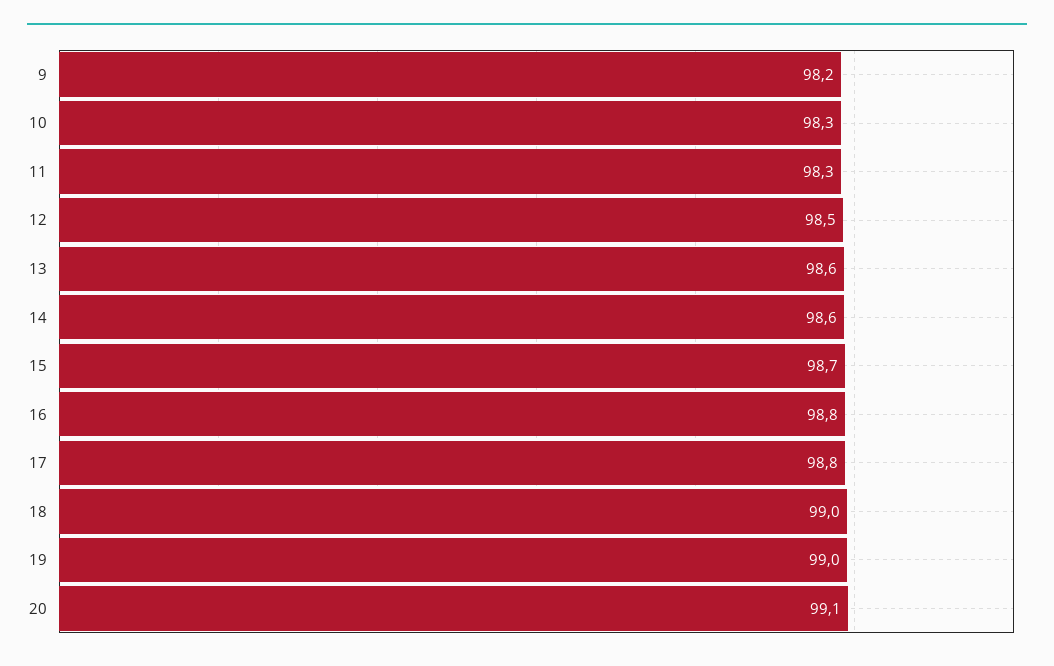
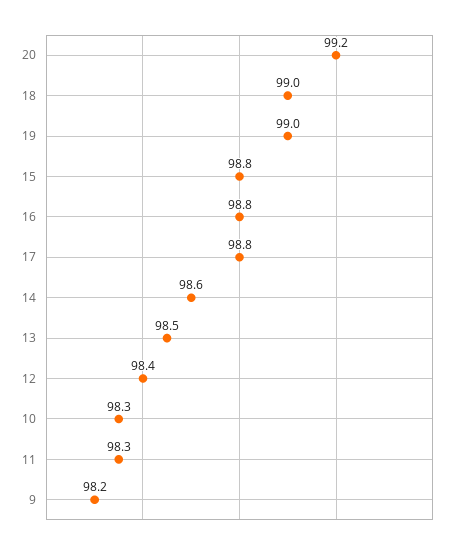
  {
    "9": 98.2,
    "10": 98.3,
    "11": 98.3,
-   "12": 98.5,
+   "12": 98.4,
-   "13": 98.6,
+   "13": 98.5,
    "14": 98.6,
-   "15": 98.7,
+   "15": 98.8,
    "16": 98.8,
    "17": 98.8,
    "18": 99,
    "19": 99,
-   "20": 99.1
+   "20": 99.2
  }

